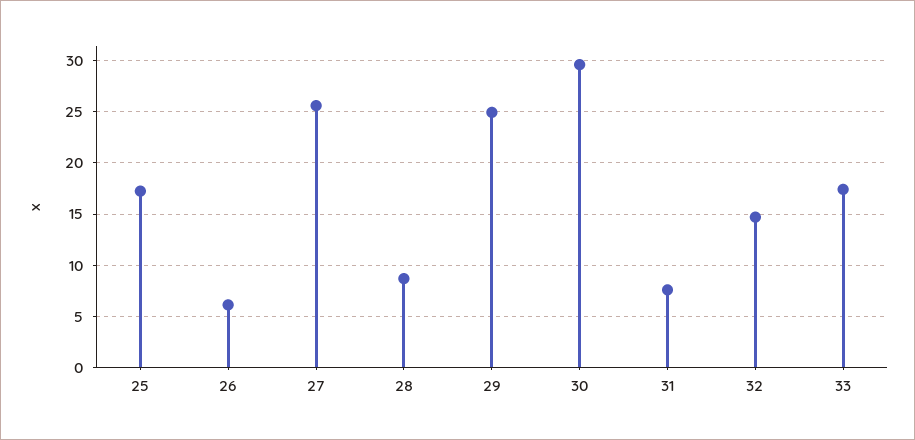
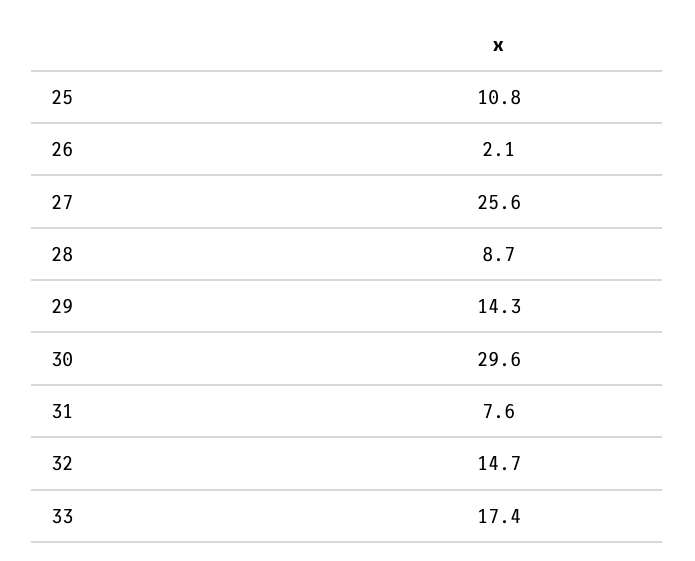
  {
-   "25": 17,
+   "25": 10.8,
-   "26": 6,
+   "26": 2.1,
    "27": 25.6,
    "28": 8.7,
-   "29": 25,
+   "29": 14.3,
    "30": 29.6,
    "31": 7.6,
    "32": 14.7,
    "33": 17.4
  }

